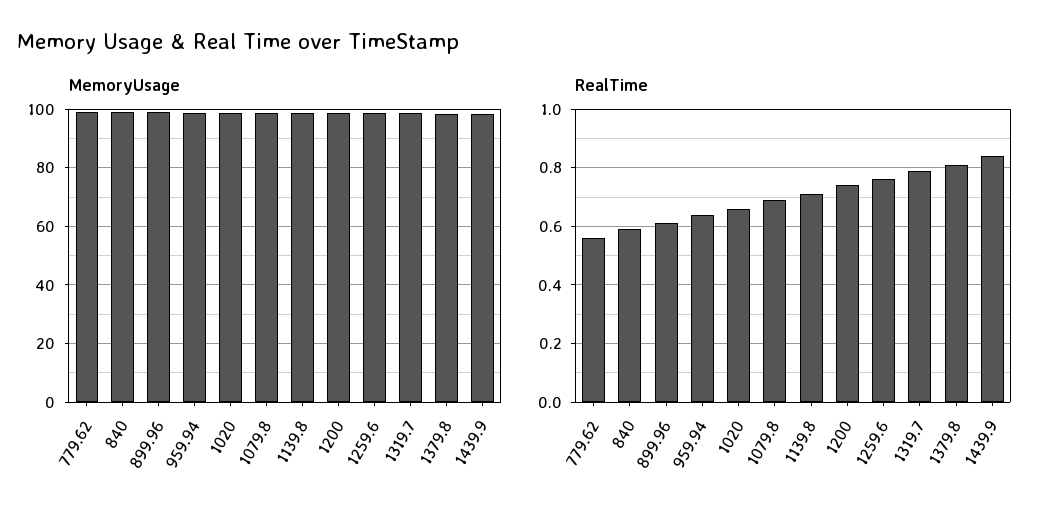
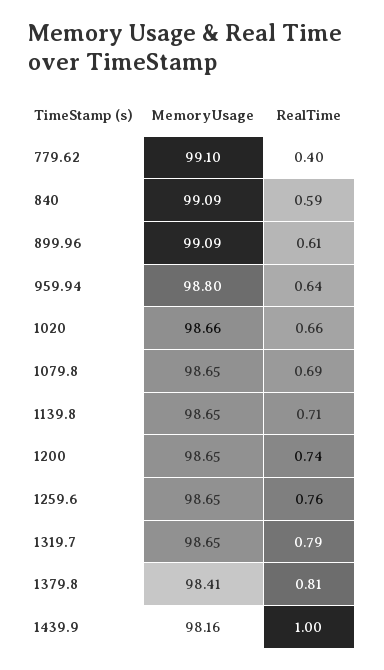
  {
    "MemoryUsage": {
      "779.62": 99.1,
      "840": 99.09,
      "899.96": 99.09,
      "959.94": 98.8,
      "1020": 98.66,
      "1079.8": 98.65,
      "1139.8": 98.65,
      "1200": 98.65,
      "1259.6": 98.65,
      "1319.7": 98.65,
      "1379.8": 98.41,
      "1439.9": 98.16
    },
    "RealTime": {
-     "779.62": 0.55,
+     "779.62": 0.4,
      "840": 0.59,
      "899.96": 0.61,
      "959.94": 0.64,
      "1020": 0.66,
      "1079.8": 0.69,
      "1139.8": 0.71,
      "1200": 0.74,
      "1259.6": 0.76,
      "1319.7": 0.79,
      "1379.8": 0.81,
-     "1439.9": 0.85
+     "1439.9": 1
    }
  }

